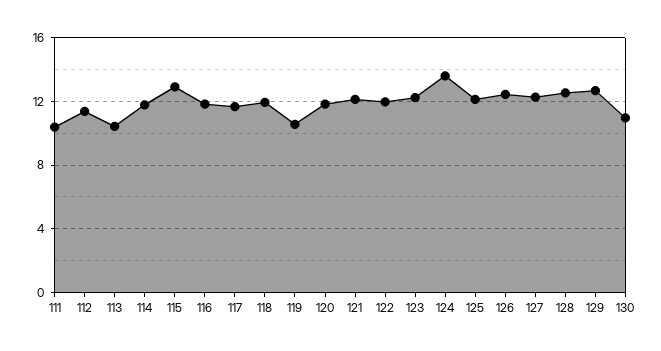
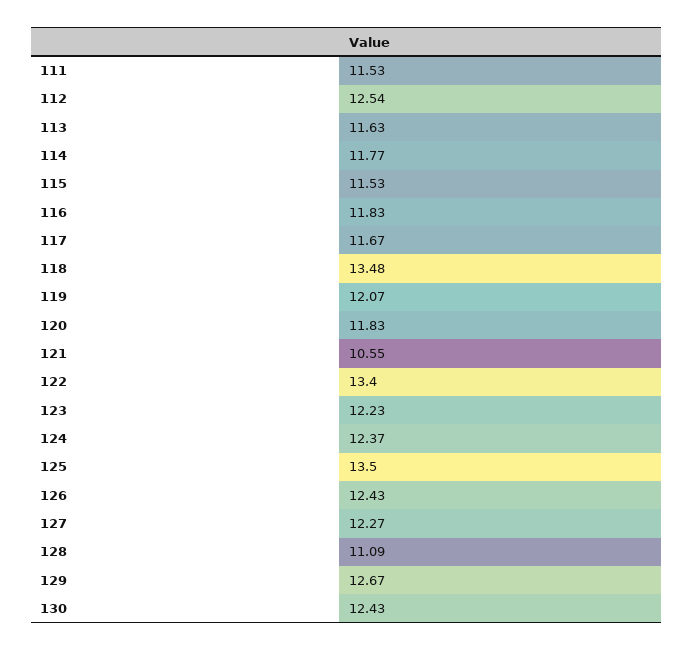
  {
-   "111": 10.5,
+   "111": 11.53,
-   "112": 11.5,
+   "112": 12.54,
-   "113": 10.5,
+   "113": 11.63,
    "114": 11.77,
-   "115": 13,
+   "115": 11.53,
    "116": 11.83,
    "117": 11.67,
-   "118": 12,
+   "118": 13.48,
-   "119": 10.5,
+   "119": 12.07,
    "120": 11.83,
-   "121": 12,
+   "121": 10.55,
-   "122": 12,
+   "122": 13.4,
    "123": 12.23,
-   "124": 13.5,
+   "124": 12.37,
-   "125": 12,
+   "125": 13.5,
    "126": 12.43,
    "127": 12.27,
-   "128": 12.5,
+   "128": 11.09,
    "129": 12.67,
-   "130": 11
+   "130": 12.43
  }

